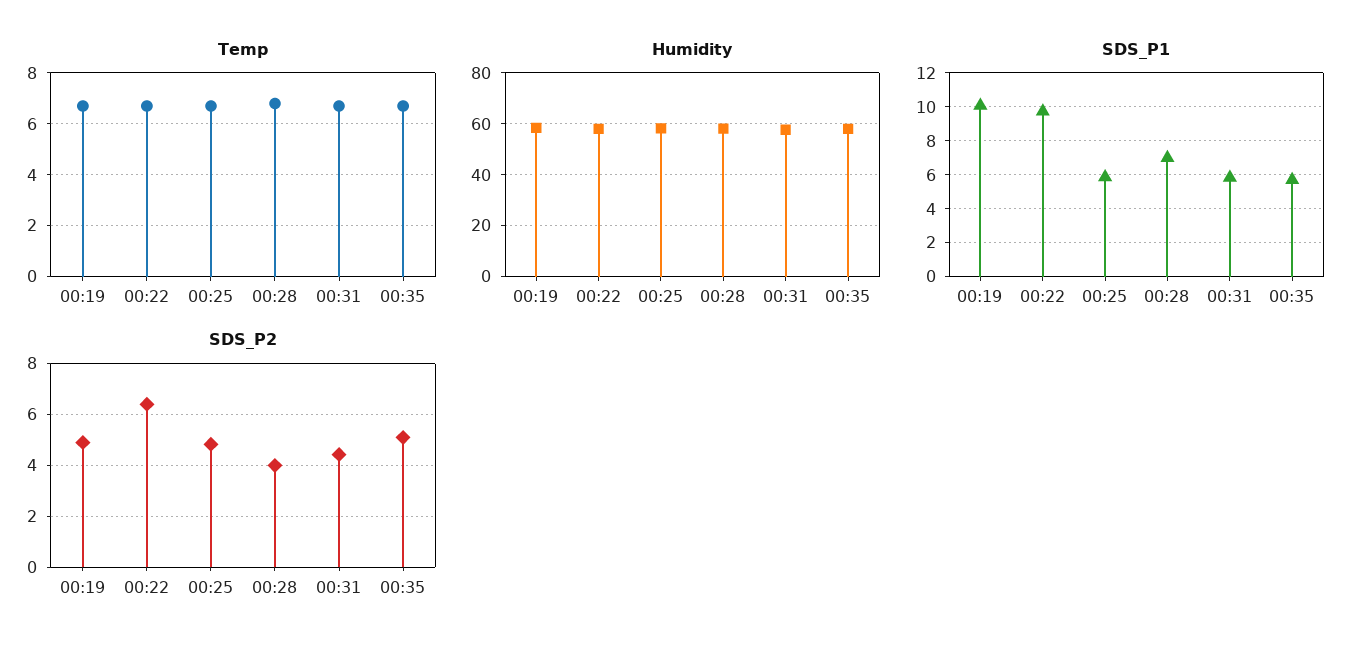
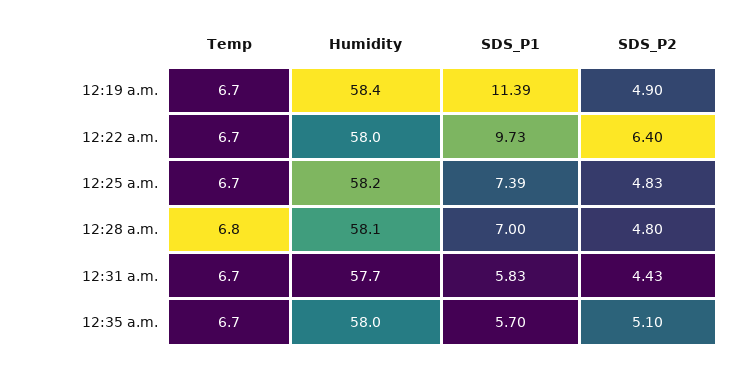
  {
    "Temp": {
      "00:19": 6.7,
      "00:22": 6.7,
      "00:25": 6.7,
      "00:28": 6.8,
      "00:31": 6.7,
      "00:35": 6.7
    },
    "Humidity": {
      "00:19": 58.4,
      "00:22": 58,
      "00:25": 58.2,
      "00:28": 58.1,
      "00:31": 57.7,
      "00:35": 58
    },
    "SDS_P1": {
-     "00:19": 10,
+     "00:19": 11.39,
      "00:22": 9.73,
-     "00:25": 6,
+     "00:25": 7.39,
      "00:28": 7,
      "00:31": 5.83,
      "00:35": 5.7
    },
    "SDS_P2": {
      "00:19": 4.9,
      "00:22": 6.4,
      "00:25": 4.83,
-     "00:28": 4,
+     "00:28": 4.8,
      "00:31": 4.43,
      "00:35": 5.1
    }
  }

